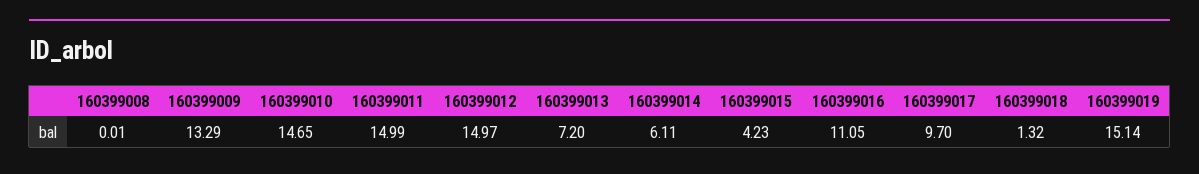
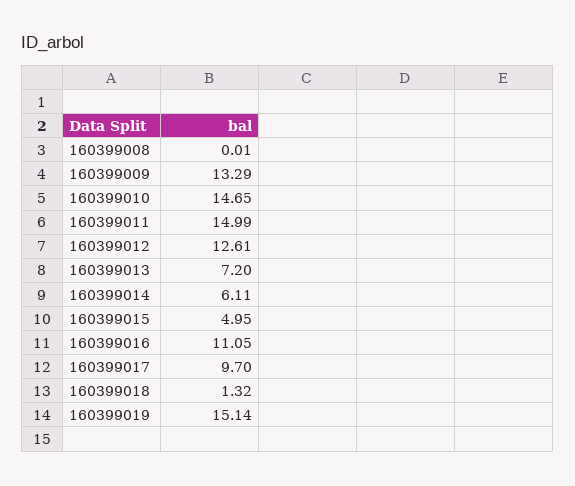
  {
    "160399008": 0.01,
    "160399009": 13.29,
    "160399010": 14.65,
    "160399011": 14.99,
-   "160399012": 14.97,
+   "160399012": 12.61,
    "160399013": 7.2,
    "160399014": 6.11,
-   "160399015": 4.23,
+   "160399015": 4.95,
    "160399016": 11.05,
    "160399017": 9.7,
    "160399018": 1.32,
    "160399019": 15.14
  }

